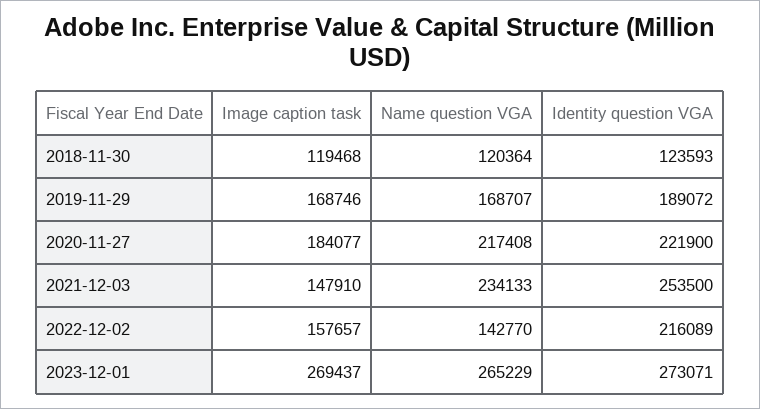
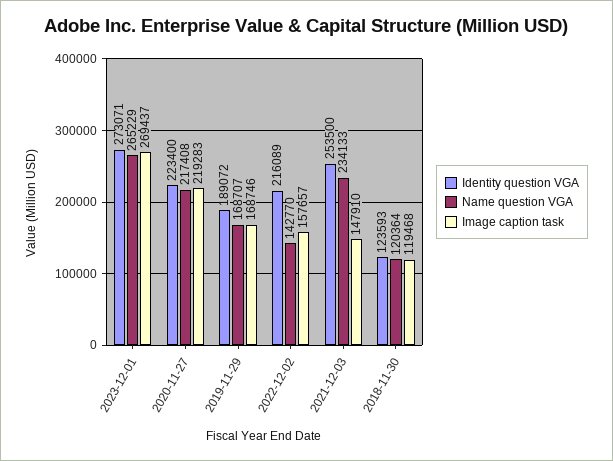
  {
    "Image caption task": {
      "2018-11-30": 119468,
      "2019-11-29": 168746,
-     "2020-11-27": 184077,
+     "2020-11-27": 219283,
      "2021-12-03": 147910,
      "2022-12-02": 157657,
      "2023-12-01": 269437
    },
    "Name question VGA": {
      "2018-11-30": 120364,
      "2019-11-29": 168707,
      "2020-11-27": 217408,
      "2021-12-03": 234133,
      "2022-12-02": 142770,
      "2023-12-01": 265229
    },
    "Identity question VGA": {
      "2018-11-30": 123593,
      "2019-11-29": 189072,
-     "2020-11-27": 221900,
+     "2020-11-27": 223400,
      "2021-12-03": 253500,
      "2022-12-02": 216089,
      "2023-12-01": 273071
    }
  }

